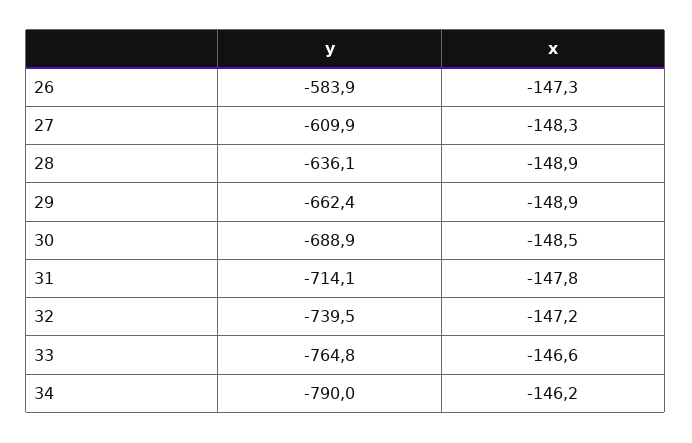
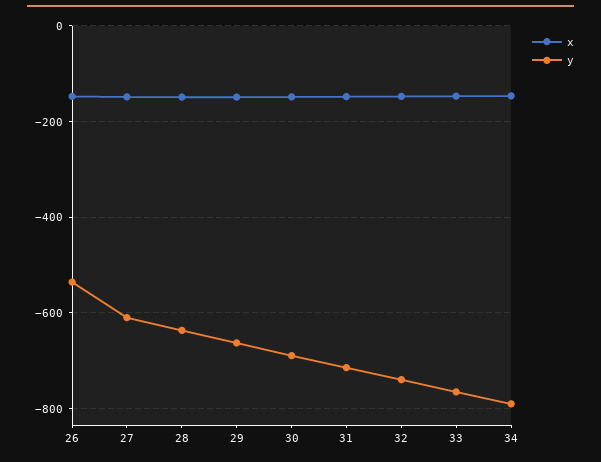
  {
    "y": {
-     "26": -583.9,
+     "26": -540,
      "27": -609.9,
      "28": -636.1,
      "29": -662.4,
      "30": -688.9,
      "31": -714.1,
      "32": -739.5,
      "33": -764.8,
      "34": -790
    },
    "x": {
      "26": -147.3,
      "27": -148.3,
      "28": -148.9,
      "29": -148.9,
      "30": -148.5,
      "31": -147.8,
      "32": -147.2,
      "33": -146.6,
      "34": -146.2
    }
  }

